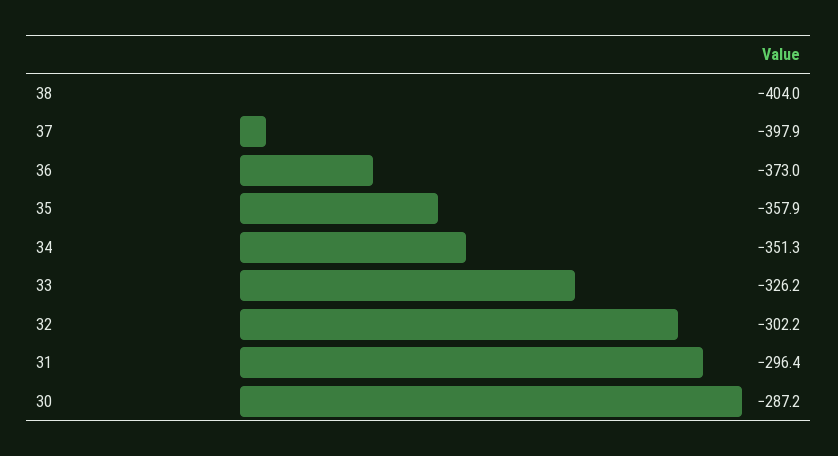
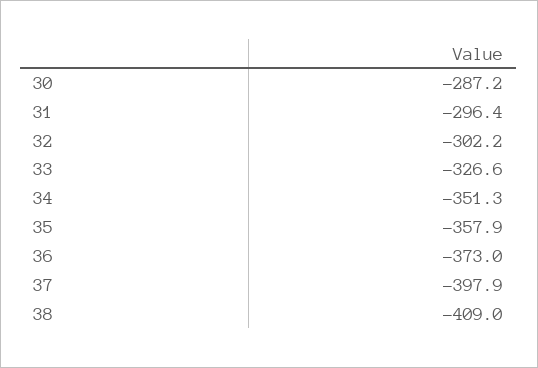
  {
-   "38": -404,
+   "38": -409,
    "37": -397.9,
    "36": -373,
    "35": -357.9,
    "34": -351.3,
-   "33": -326.2,
+   "33": -326.6,
    "32": -302.2,
    "31": -296.4,
    "30": -287.2
  }

